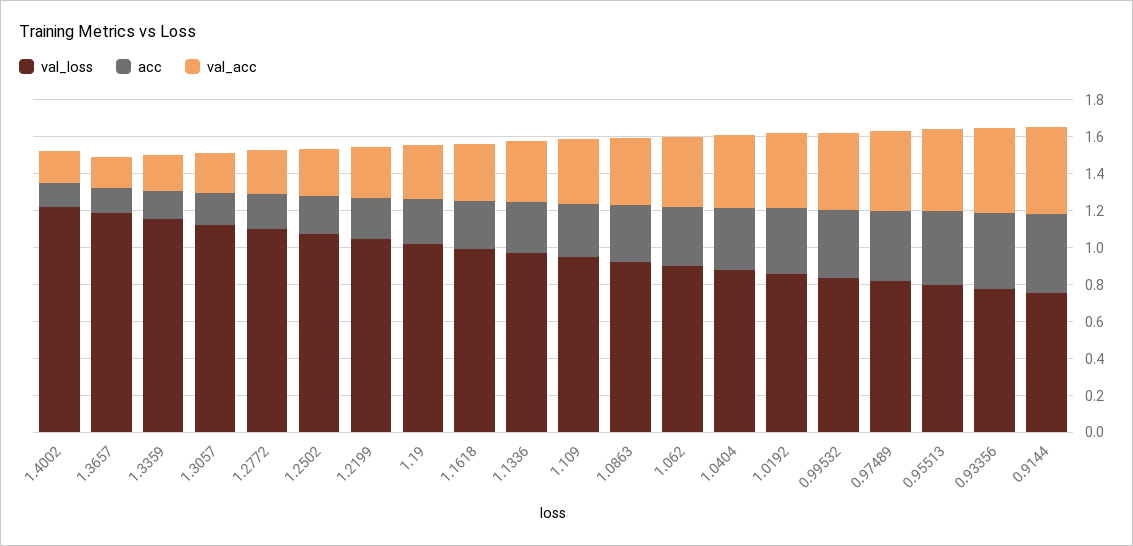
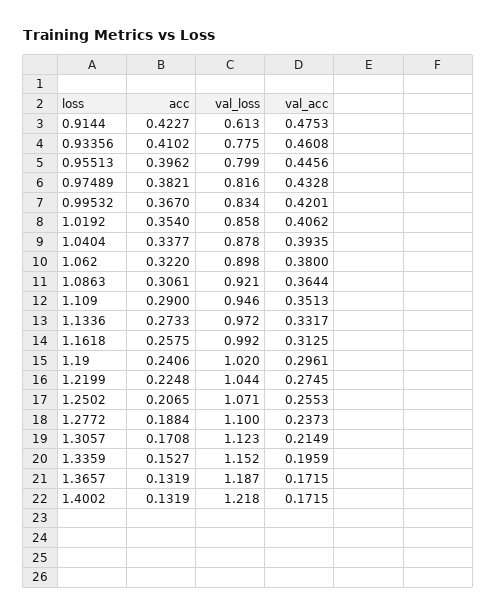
  {
    "val_loss": {
      "1.4002": 1.218,
      "1.3657": 1.187,
      "1.3359": 1.152,
      "1.3057": 1.123,
      "1.2772": 1.1,
      "1.2502": 1.071,
      "1.2199": 1.044,
      "1.19": 1.02,
      "1.1618": 0.992,
      "1.1336": 0.972,
      "1.109": 0.946,
      "1.0863": 0.921,
      "1.062": 0.898,
      "1.0404": 0.878,
      "1.0192": 0.858,
      "0.99532": 0.834,
      "0.97489": 0.816,
      "0.95513": 0.799,
      "0.93356": 0.775,
-     "0.9144": 0.75
+     "0.9144": 0.613
    },
    "acc": {
      "1.4002": 0.1319,
      "1.3657": 0.1319,
      "1.3359": 0.1527,
      "1.3057": 0.1708,
      "1.2772": 0.1884,
      "1.2502": 0.2065,
      "1.2199": 0.2248,
      "1.19": 0.2406,
      "1.1618": 0.2575,
      "1.1336": 0.2733,
      "1.109": 0.29,
      "1.0863": 0.3061,
      "1.062": 0.322,
      "1.0404": 0.3377,
      "1.0192": 0.354,
      "0.99532": 0.367,
      "0.97489": 0.3821,
      "0.95513": 0.3962,
      "0.93356": 0.4102,
      "0.9144": 0.4227
    },
    "val_acc": {
      "1.4002": 0.1715,
      "1.3657": 0.1715,
      "1.3359": 0.1959,
      "1.3057": 0.2149,
      "1.2772": 0.2373,
      "1.2502": 0.2553,
      "1.2199": 0.2745,
      "1.19": 0.2961,
      "1.1618": 0.3125,
      "1.1336": 0.3317,
      "1.109": 0.3513,
      "1.0863": 0.3644,
      "1.062": 0.38,
      "1.0404": 0.3935,
      "1.0192": 0.4062,
      "0.99532": 0.4201,
      "0.97489": 0.4328,
      "0.95513": 0.4456,
      "0.93356": 0.4608,
      "0.9144": 0.4753
    }
  }

